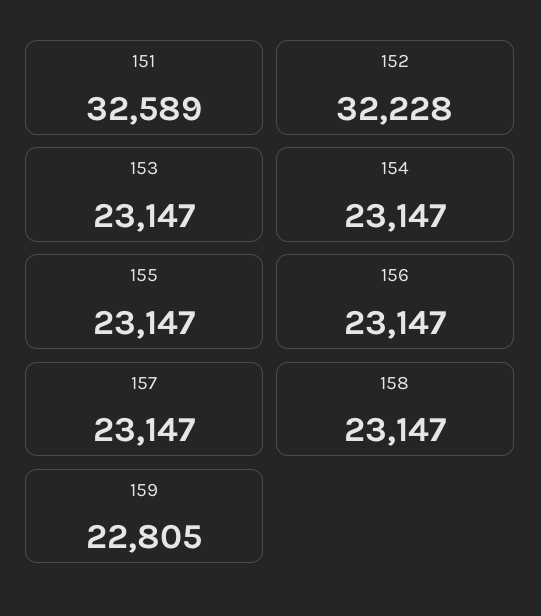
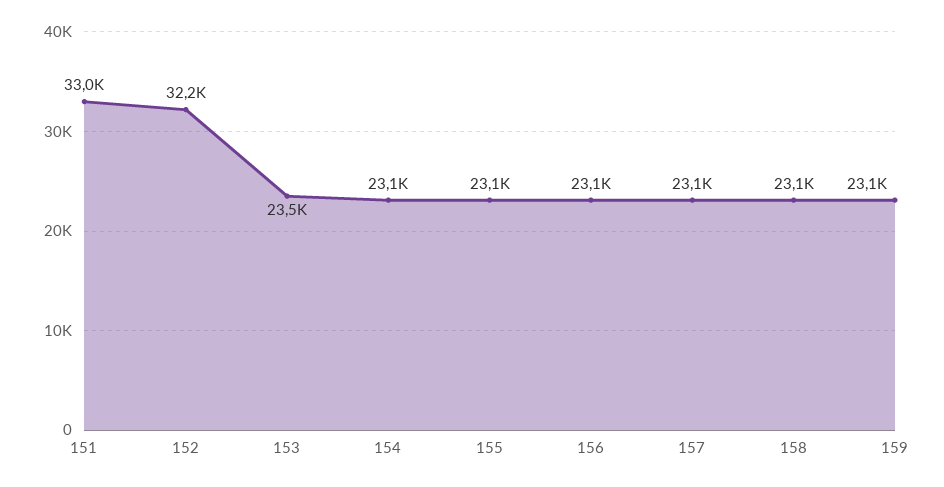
  {
-   "151": 32589,
+   "151": 33000,
    "152": 32228,
-   "153": 23147,
+   "153": 23500,
    "154": 23147,
    "155": 23147,
    "156": 23147,
    "157": 23147,
    "158": 23147,
-   "159": 22805
+   "159": 23100
  }

